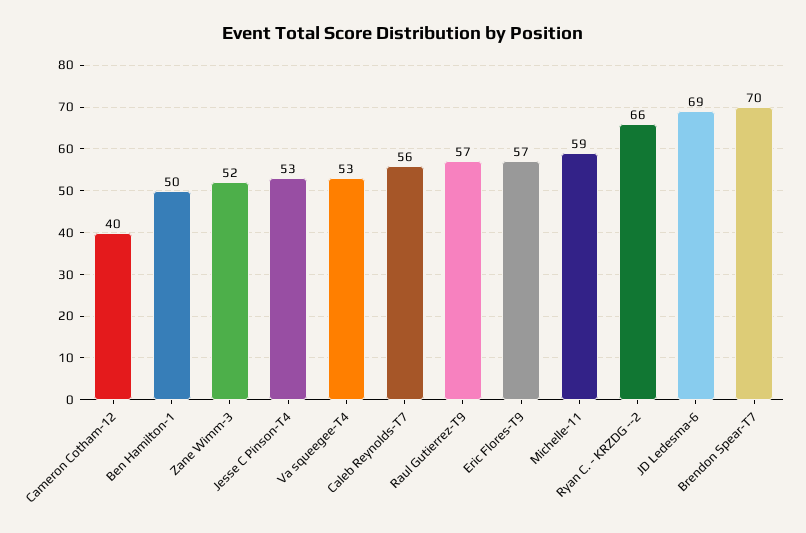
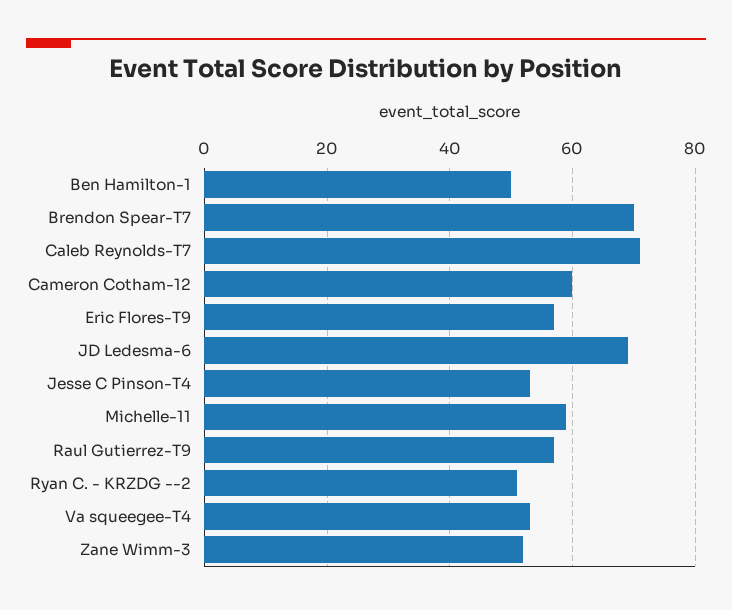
  {
-   "Cameron Cotham-12": 40,
+   "Cameron Cotham-12": 60,
    "Ben Hamilton-1": 50,
    "Zane Wimm-3": 52,
    "Jesse C Pinson-T4": 53,
    "Va squeegee-T4": 53,
-   "Caleb Reynolds-T7": 56,
+   "Caleb Reynolds-T7": 70,
    "Raul Gutierrez-T9": 57,
    "Eric Flores-T9": 57,
    "Michelle-11": 59,
-   "Ryan C. - KRZDG --2": 66,
+   "Ryan C. - KRZDG --2": 50,
    "JD Ledesma-6": 69,
    "Brendon Spear-T7": 70
  }

